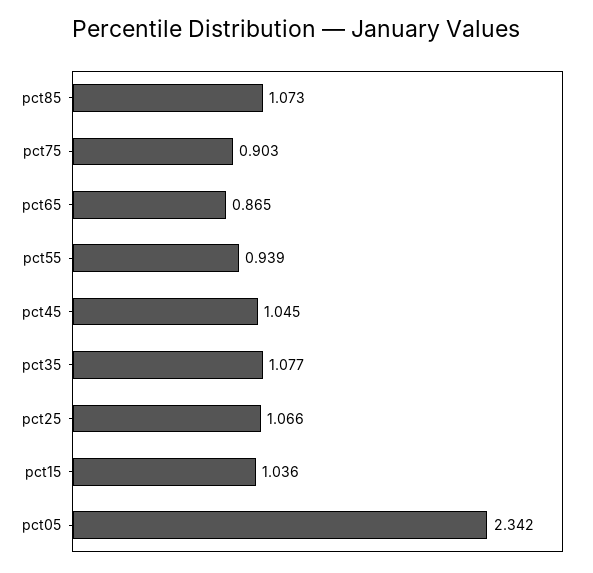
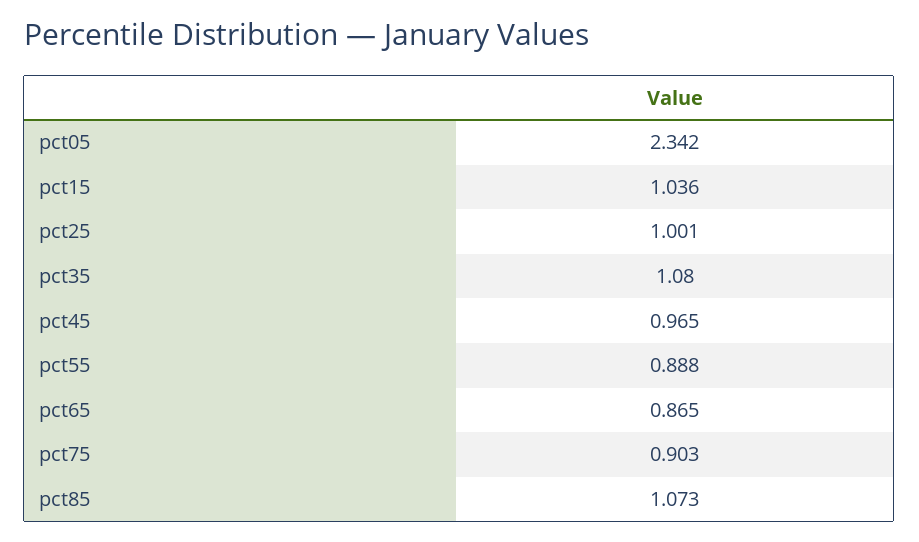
  {
    "pct85": 1.073,
    "pct75": 0.903,
    "pct65": 0.865,
-   "pct55": 0.939,
+   "pct55": 0.888,
-   "pct45": 1.045,
+   "pct45": 0.965,
-   "pct35": 1.077,
+   "pct35": 1.08,
-   "pct25": 1.066,
+   "pct25": 1.001,
    "pct15": 1.036,
    "pct05": 2.342
  }

